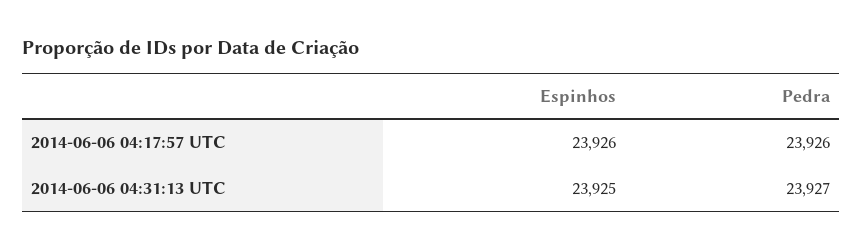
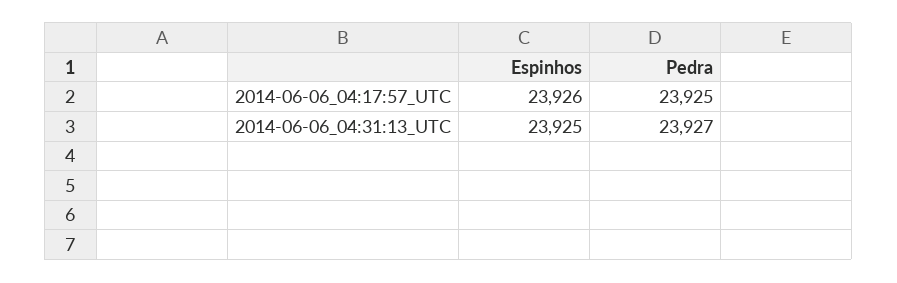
  {
    "Espinhos": {
      "2014-06-06 04:17:57 UTC": 23926,
      "2014-06-06 04:31:13 UTC": 23925
    },
    "Pedra": {
-     "2014-06-06 04:17:57 UTC": 23926,
+     "2014-06-06 04:17:57 UTC": 23925,
      "2014-06-06 04:31:13 UTC": 23927
    }
  }

